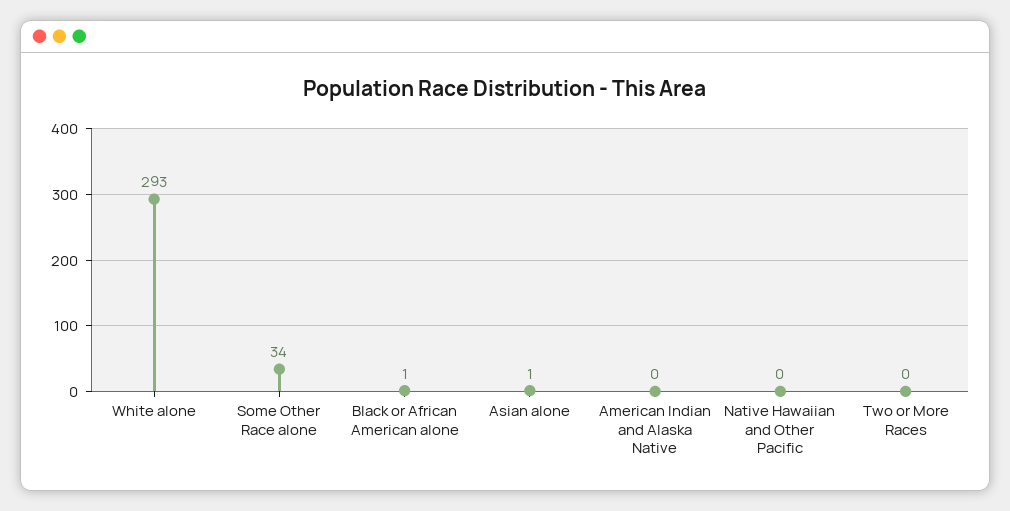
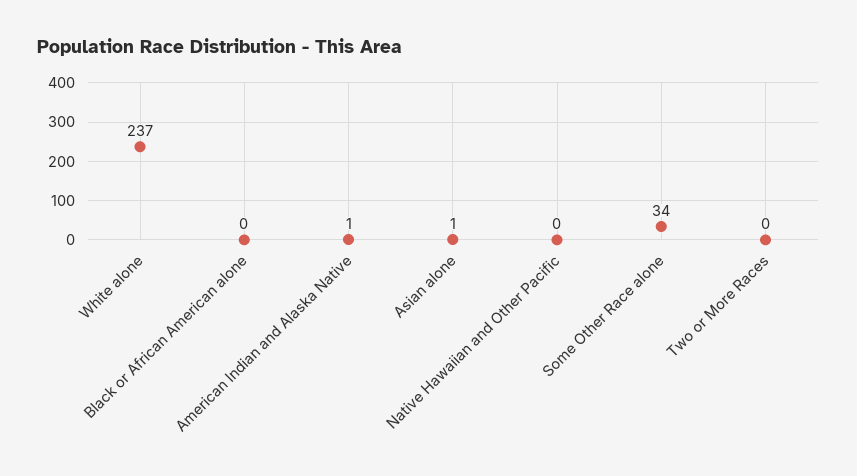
  {
-   "White alone": 293,
+   "White alone": 237,
    "Some Other Race alone": 34,
-   "Black or African American alone": 1,
+   "Black or African American alone": 0,
    "Asian alone": 1,
-   "American Indian and Alaska Native": 0,
+   "American Indian and Alaska Native": 1,
    "Native Hawaiian and Other Pacific": 0,
    "Two or More Races": 0
  }

